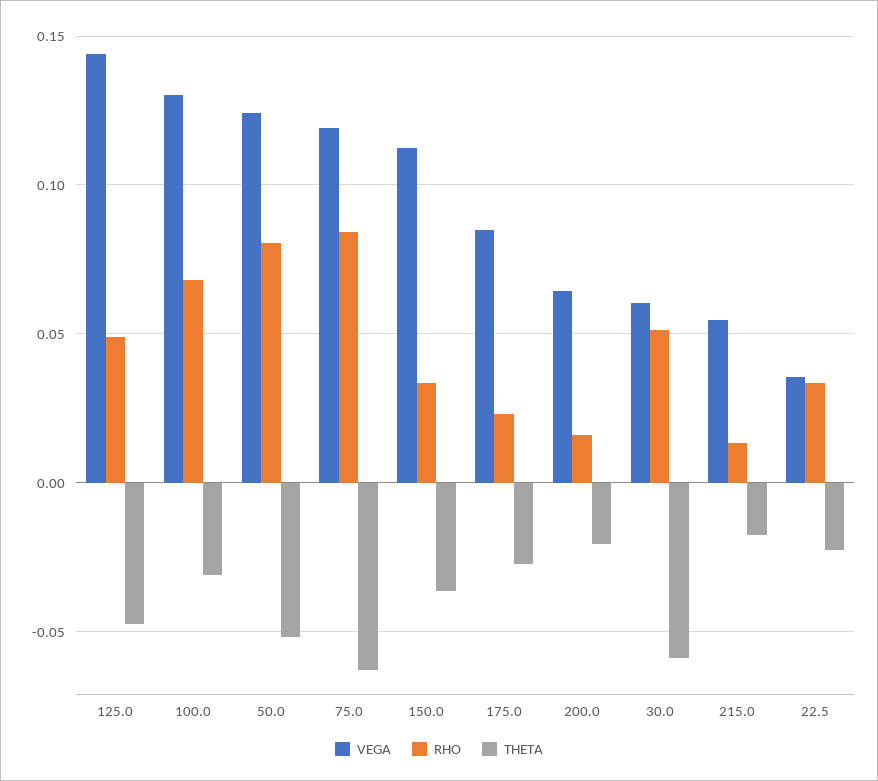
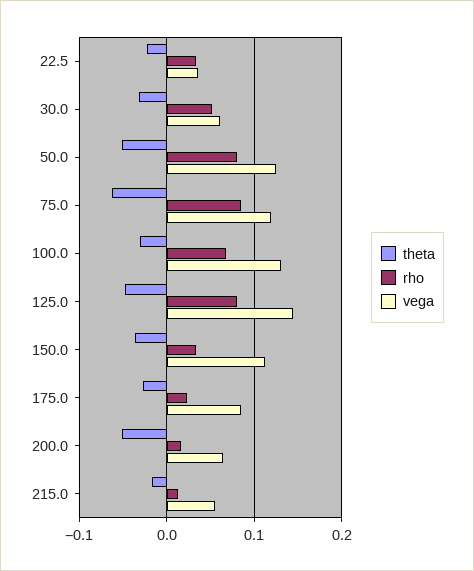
  {
    "VEGA": {
      "125.0": 0.145,
      "100.0": 0.13,
      "50.0": 0.125,
      "75.0": 0.12,
      "150.0": 0.11,
      "175.0": 0.085,
      "200.0": 0.065,
      "30.0": 0.06,
      "215.0": 0.055,
      "22.5": 0.035
    },
    "RHO": {
-     "125.0": 0.05,
+     "125.0": 0.08,
      "100.0": 0.07,
      "50.0": 0.08,
      "75.0": 0.085,
      "150.0": 0.035,
      "175.0": 0.025,
      "200.0": 0.015,
      "30.0": 0.05,
      "215.0": 0.015,
      "22.5": 0.035
    },
    "THETA": {
      "125.0": -0.05,
      "100.0": -0.03,
      "50.0": -0.05,
      "75.0": -0.065,
      "150.0": -0.035,
      "175.0": -0.025,
-     "200.0": -0.02,
+     "200.0": -0.05,
-     "30.0": -0.06,
+     "30.0": -0.03,
      "215.0": -0.02,
      "22.5": -0.025
    }
  }

